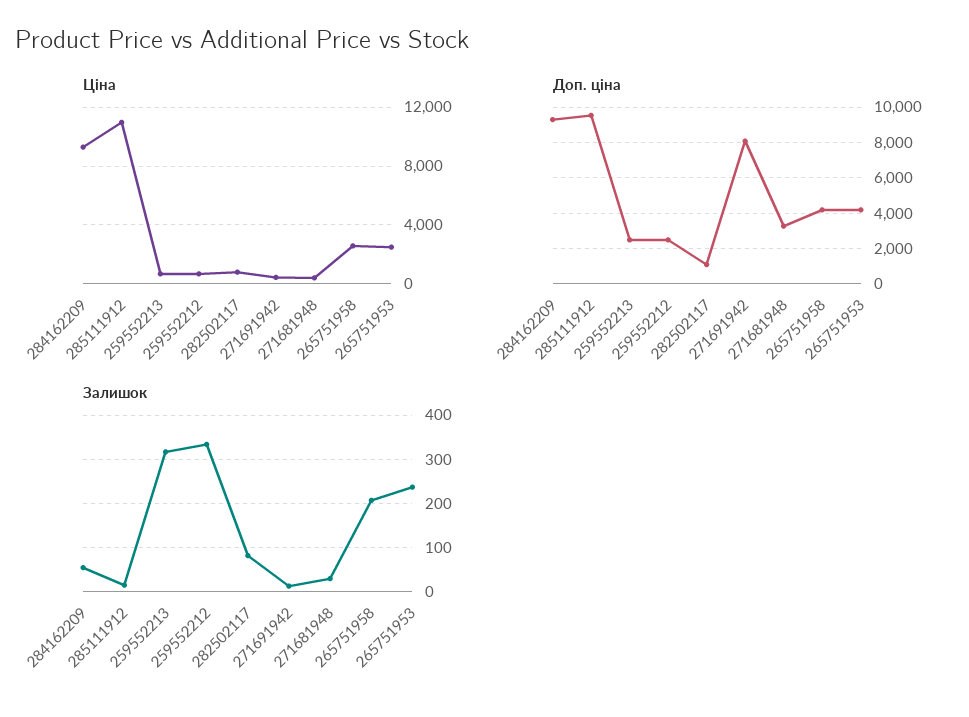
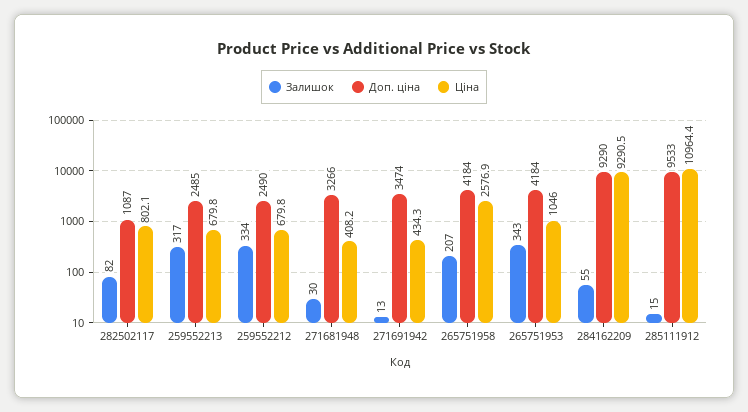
  {
    "Ціна": {
      "284162209": 9290.5,
      "285111912": 10964.4,
      "259552213": 679.8,
      "259552212": 679.8,
      "282502117": 802.1,
      "271691942": 434.3,
      "271681948": 408.2,
      "265751958": 2576.9,
-     "265751953": 2500
+     "265751953": 1046
    },
    "Доп. ціна": {
      "284162209": 9290,
      "285111912": 9533,
      "259552213": 2485,
      "259552212": 2490,
      "282502117": 1087,
-     "271691942": 8000,
+     "271691942": 3474,
      "271681948": 3266,
      "265751958": 4184,
      "265751953": 4184
    },
    "Залишок": {
      "284162209": 55,
      "285111912": 15,
      "259552213": 317,
      "259552212": 334,
      "282502117": 82,
      "271691942": 13,
      "271681948": 30,
      "265751958": 207,
-     "265751953": 240
+     "265751953": 343
    }
  }

